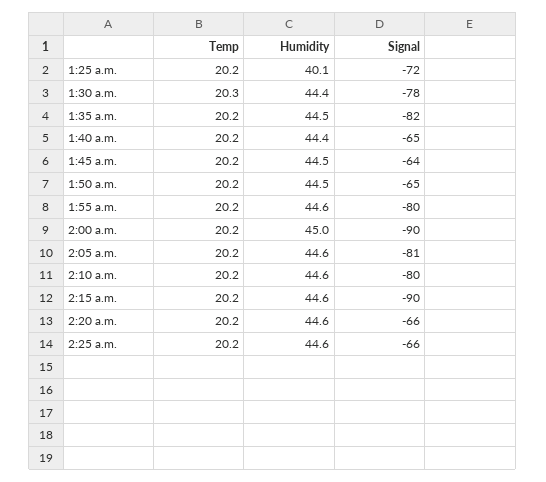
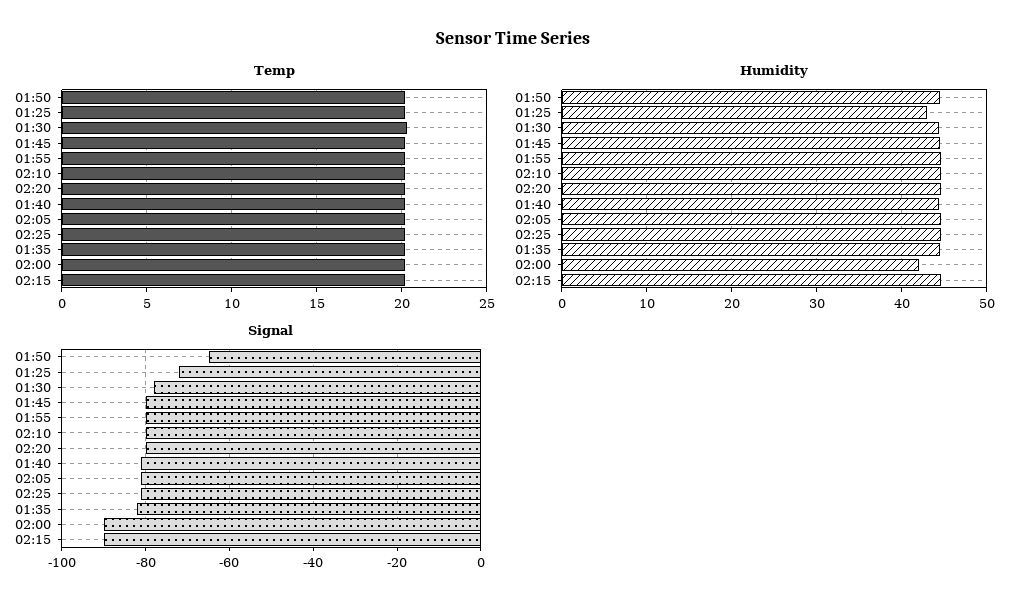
  {
    "Temp": {
      "1:25 a.m.": 20.2,
      "1:30 a.m.": 20.3,
      "1:35 a.m.": 20.2,
      "1:40 a.m.": 20.2,
      "1:45 a.m.": 20.2,
      "1:50 a.m.": 20.2,
      "1:55 a.m.": 20.2,
      "2:00 a.m.": 20.2,
      "2:05 a.m.": 20.2,
      "2:10 a.m.": 20.2,
      "2:15 a.m.": 20.2,
      "2:20 a.m.": 20.2,
      "2:25 a.m.": 20.2
    },
    "Humidity": {
-     "1:25 a.m.": 40.1,
+     "1:25 a.m.": 43,
      "1:30 a.m.": 44.4,
      "1:35 a.m.": 44.5,
      "1:40 a.m.": 44.4,
      "1:45 a.m.": 44.5,
      "1:50 a.m.": 44.5,
      "1:55 a.m.": 44.6,
-     "2:00 a.m.": 45,
+     "2:00 a.m.": 42,
      "2:05 a.m.": 44.6,
      "2:10 a.m.": 44.6,
      "2:15 a.m.": 44.6,
      "2:20 a.m.": 44.6,
      "2:25 a.m.": 44.6
    },
    "Signal": {
      "1:25 a.m.": -72,
      "1:30 a.m.": -78,
      "1:35 a.m.": -82,
-     "1:40 a.m.": -65,
+     "1:40 a.m.": -80,
-     "1:45 a.m.": -64,
+     "1:45 a.m.": -80,
      "1:50 a.m.": -65,
      "1:55 a.m.": -80,
      "2:00 a.m.": -90,
      "2:05 a.m.": -81,
      "2:10 a.m.": -80,
      "2:15 a.m.": -90,
-     "2:20 a.m.": -66,
+     "2:20 a.m.": -80,
-     "2:25 a.m.": -66
+     "2:25 a.m.": -80
    }
  }

